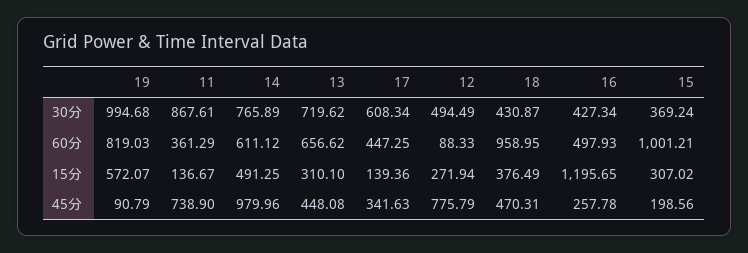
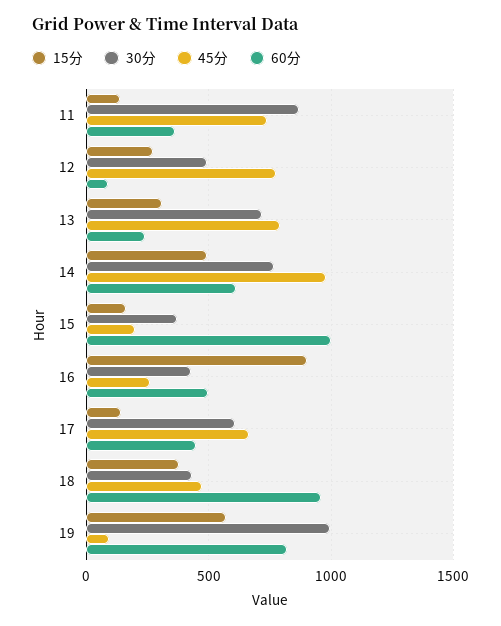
  {
    "30分": {
      "19": 994.68,
      "11": 867.61,
      "14": 765.89,
      "13": 719.62,
      "17": 608.34,
      "12": 494.49,
      "18": 430.87,
      "16": 427.34,
      "15": 369.24
    },
    "60分": {
      "19": 819.03,
      "11": 361.29,
      "14": 611.12,
-     "13": 656.62,
+     "13": 250,
      "17": 447.25,
      "12": 88.33,
      "18": 958.95,
      "16": 497.93,
      "15": 1001.21
    },
    "15分": {
      "19": 572.07,
      "11": 136.67,
      "14": 491.25,
      "13": 310.1,
      "17": 139.36,
      "12": 271.94,
      "18": 376.49,
-     "16": 1195.65,
+     "16": 900,
-     "15": 307.02
+     "15": 150
    },
    "45分": {
      "19": 90.79,
      "11": 738.9,
      "14": 979.96,
-     "13": 448.08,
+     "13": 800,
-     "17": 341.63,
+     "17": 650,
      "12": 775.79,
      "18": 470.31,
      "16": 257.78,
      "15": 198.56
    }
  }

